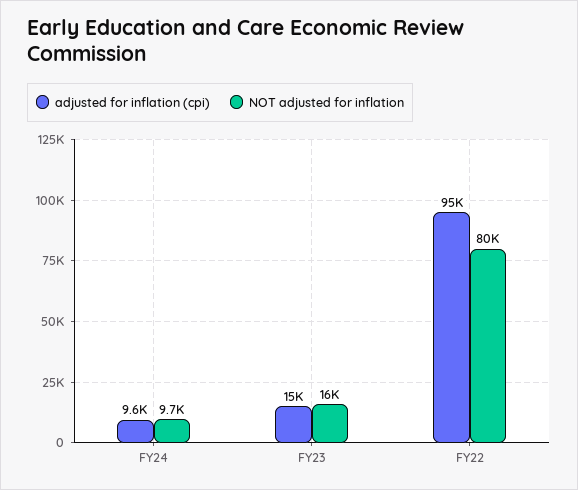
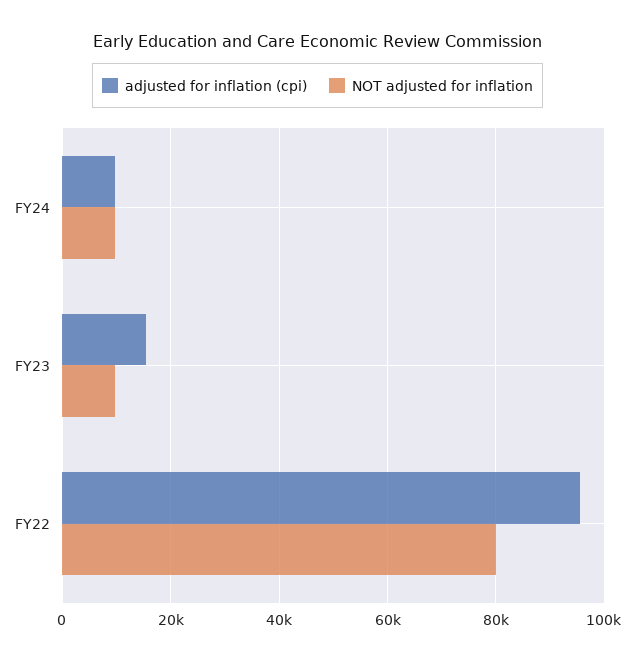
  {
    "adjusted for inflation (cpi)": {
      "FY24": 9600,
      "FY23": 15000,
      "FY22": 95000
    },
    "NOT adjusted for inflation": {
      "FY24": 9700,
-     "FY23": 16000,
+     "FY23": 10000,
      "FY22": 80000
    }
  }

